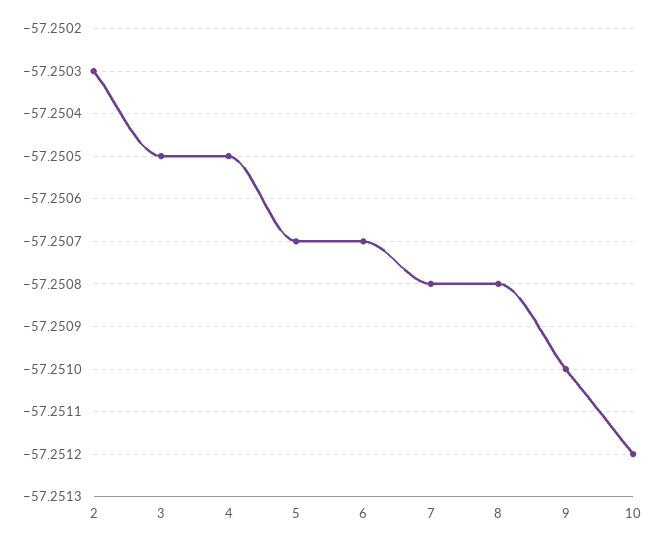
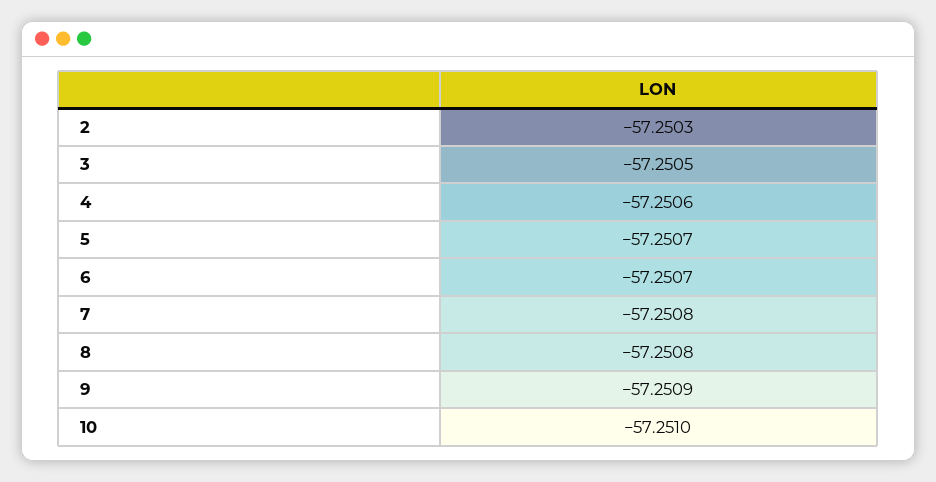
  {
    "2": -57.2503,
    "3": -57.2505,
-   "4": -57.2505,
+   "4": -57.2506,
    "5": -57.2507,
    "6": -57.2507,
    "7": -57.2508,
    "8": -57.2508,
-   "9": -57.251,
+   "9": -57.2509,
-   "10": -57.2512
+   "10": -57.251
  }

